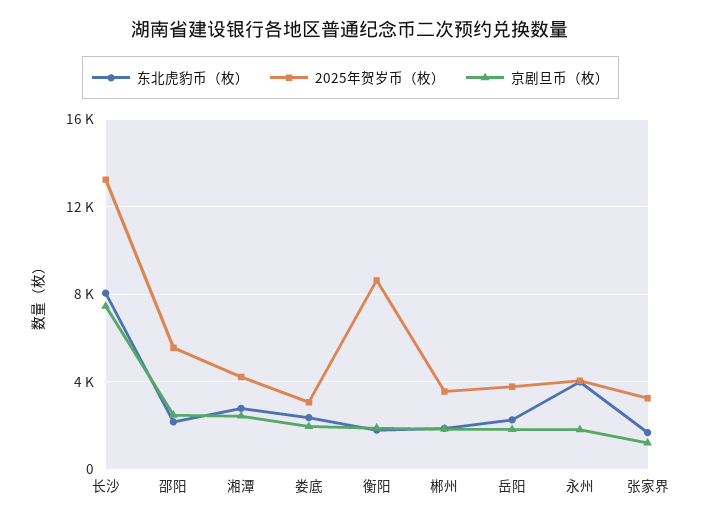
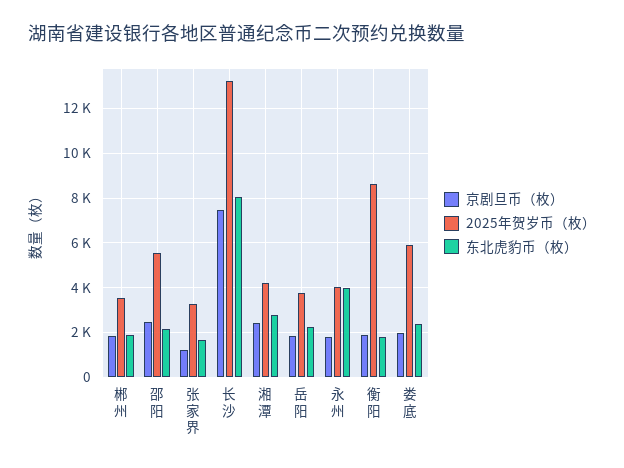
  {
    "东北虎豹币（枚）": {
      "长沙": 8000,
      "邵阳": 2000,
      "湘潭": 3000,
      "娄底": 2500,
      "衡阳": 2000,
      "郴州": 2000,
      "岳阳": 2500,
      "永州": 4000,
      "张家界": 1500
    },
    "2025年贺岁币（枚）": {
      "长沙": 13000,
      "邵阳": 5500,
      "湘潭": 4000,
-     "娄底": 3000,
+     "娄底": 6000,
      "衡阳": 8500,
      "郴州": 3500,
      "岳阳": 4000,
      "永州": 4000,
      "张家界": 3500
    },
    "京剧旦币（枚）": {
      "长沙": 7500,
      "邵阳": 2500,
      "湘潭": 2500,
      "娄底": 2000,
      "衡阳": 2000,
      "郴州": 2000,
      "岳阳": 2000,
      "永州": 2000,
      "张家界": 1000
    }
  }

